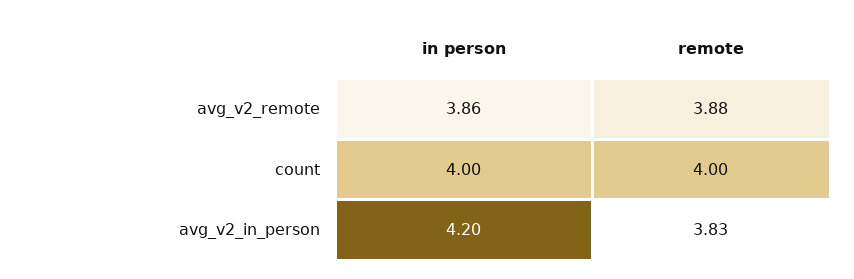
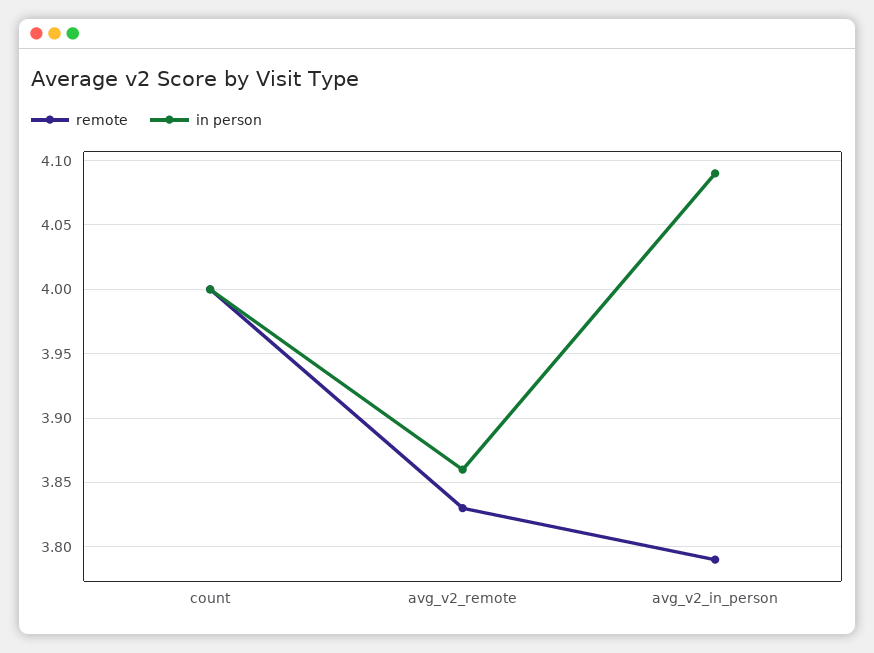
  {
    "in person": {
      "avg_v2_remote": 3.86,
      "count": 4,
-     "avg_v2_in_person": 4.2
+     "avg_v2_in_person": 4.09
    },
    "remote": {
-     "avg_v2_remote": 3.88,
+     "avg_v2_remote": 3.83,
      "count": 4,
-     "avg_v2_in_person": 3.83
+     "avg_v2_in_person": 3.79
    }
  }

